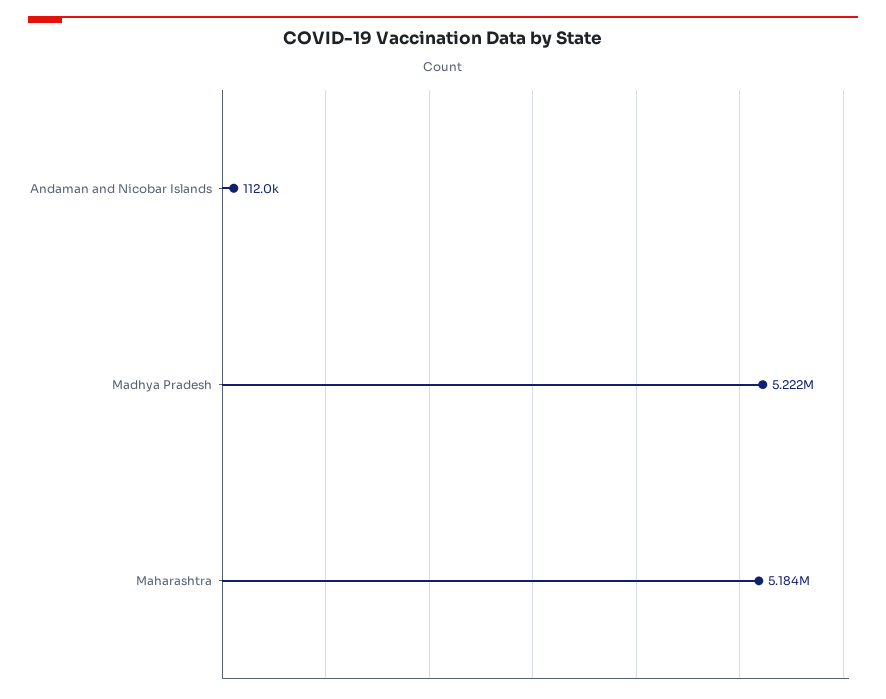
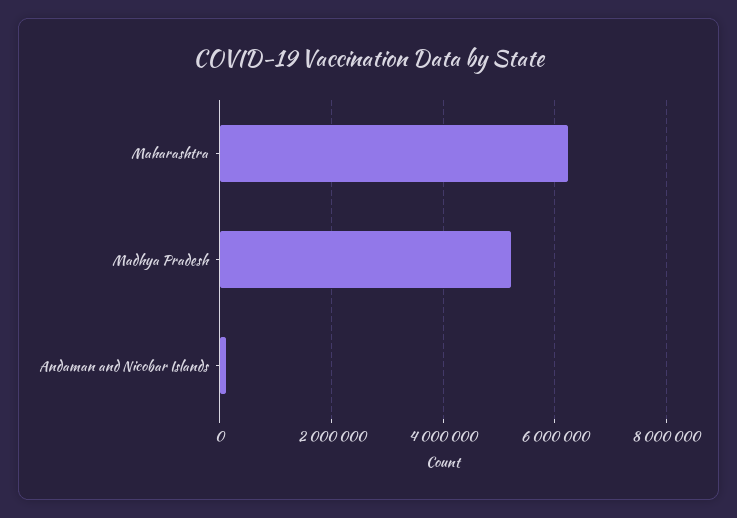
  {
    "Andaman and Nicobar Islands": 112000,
    "Madhya Pradesh": 5222000,
-   "Maharashtra": 5184000
+   "Maharashtra": 6200000
  }

